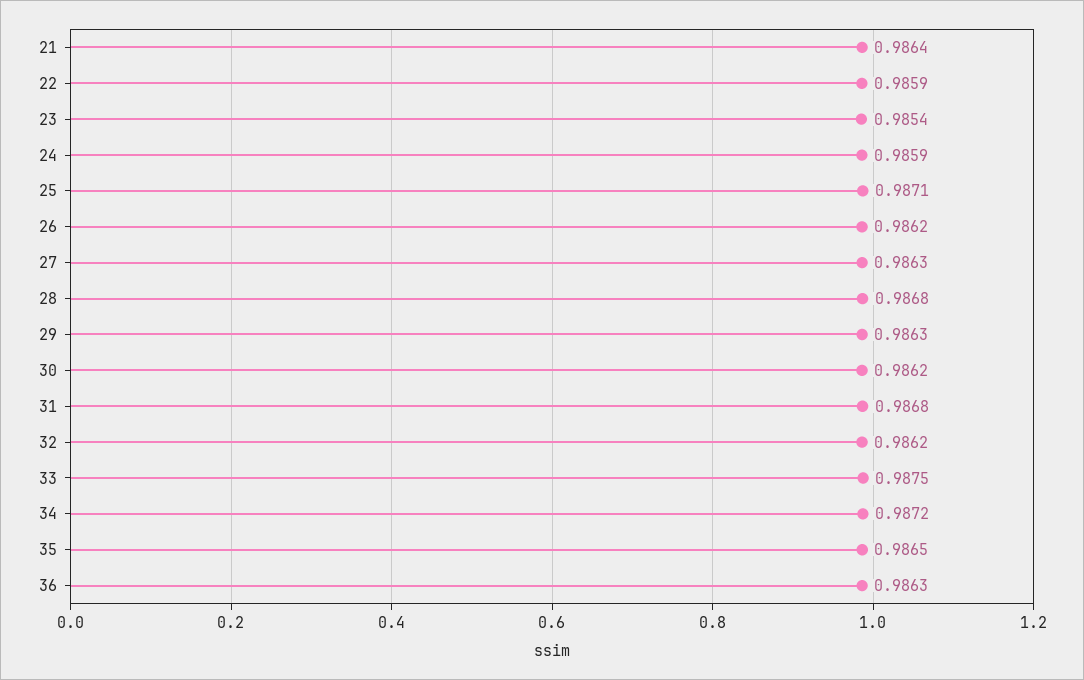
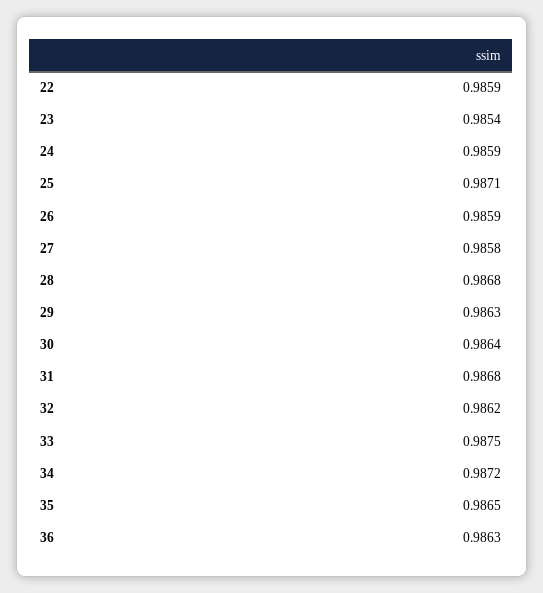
  {
-   "21": 0.9864,
    "22": 0.9859,
    "23": 0.9854,
    "24": 0.9859,
    "25": 0.9871,
-   "26": 0.9862,
+   "26": 0.9859,
-   "27": 0.9863,
+   "27": 0.9858,
    "28": 0.9868,
    "29": 0.9863,
-   "30": 0.9862,
+   "30": 0.9864,
    "31": 0.9868,
    "32": 0.9862,
    "33": 0.9875,
    "34": 0.9872,
    "35": 0.9865,
    "36": 0.9863
  }

